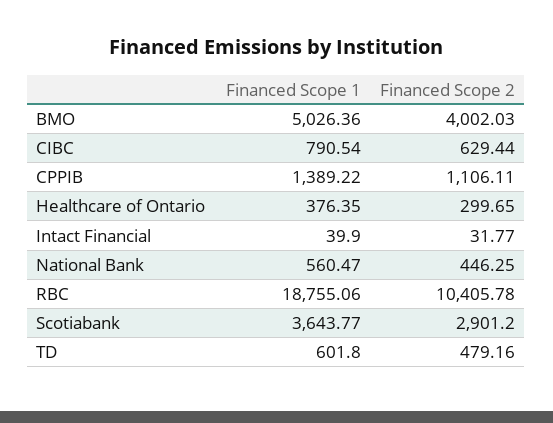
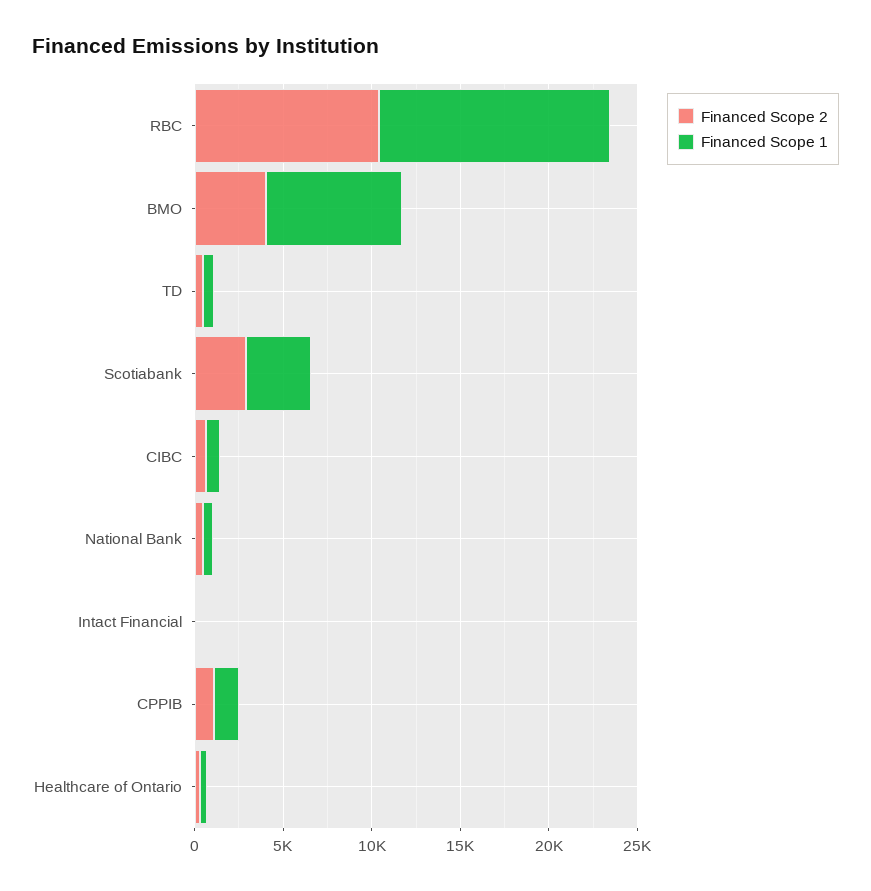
  {
    "Financed Scope 1": {
-     "BMO": 5026.36,
+     "BMO": 8000,
      "CIBC": 790.54,
      "CPPIB": 1389.22,
      "Healthcare of Ontario": 376.35,
      "Intact Financial": 39.9,
      "National Bank": 560.47,
-     "RBC": 18755.06,
+     "RBC": 13000,
      "Scotiabank": 3643.77,
      "TD": 601.8
    },
    "Financed Scope 2": {
      "BMO": 4002.03,
      "CIBC": 629.44,
      "CPPIB": 1106.11,
      "Healthcare of Ontario": 299.65,
      "Intact Financial": 31.77,
      "National Bank": 446.25,
      "RBC": 10405.78,
      "Scotiabank": 2901.2,
      "TD": 479.16
    }
  }

